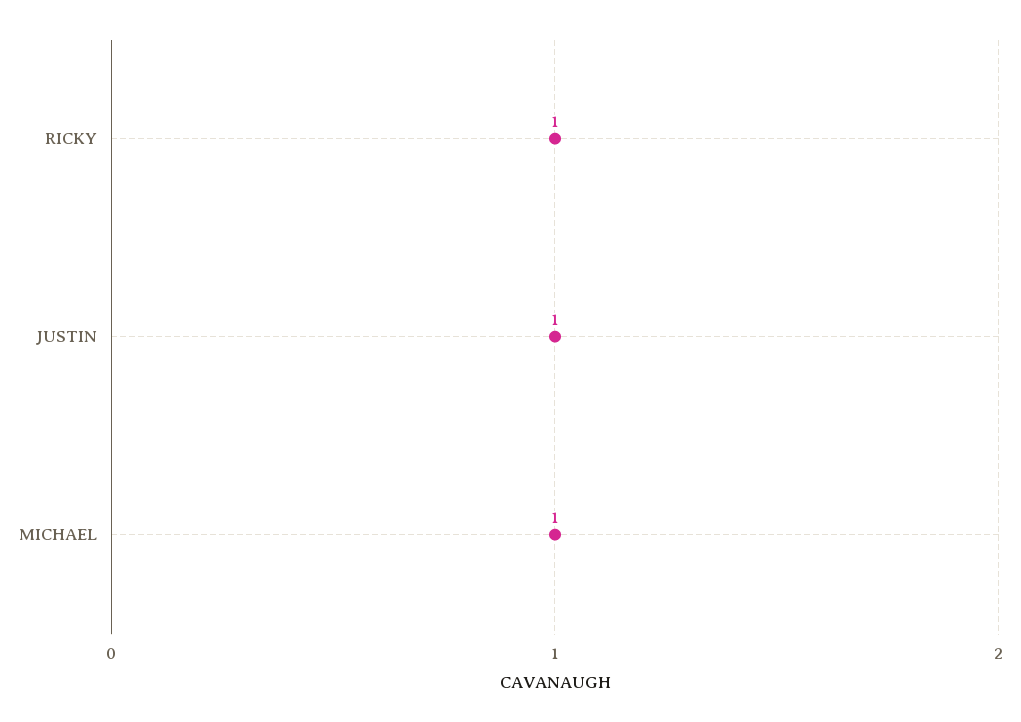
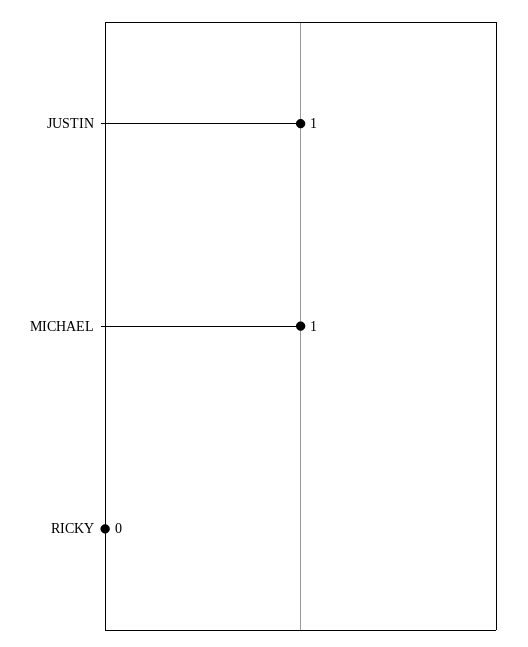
  {
-   "RICKY": 1,
+   "RICKY": 0,
    "JUSTIN": 1,
    "MICHAEL": 1
  }

